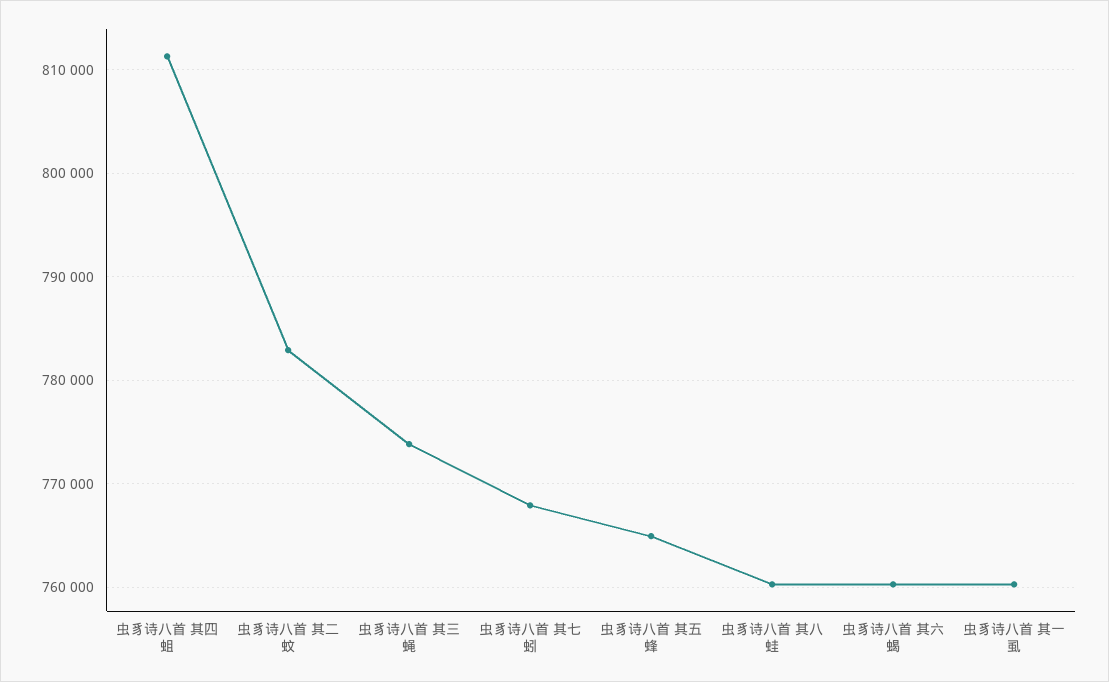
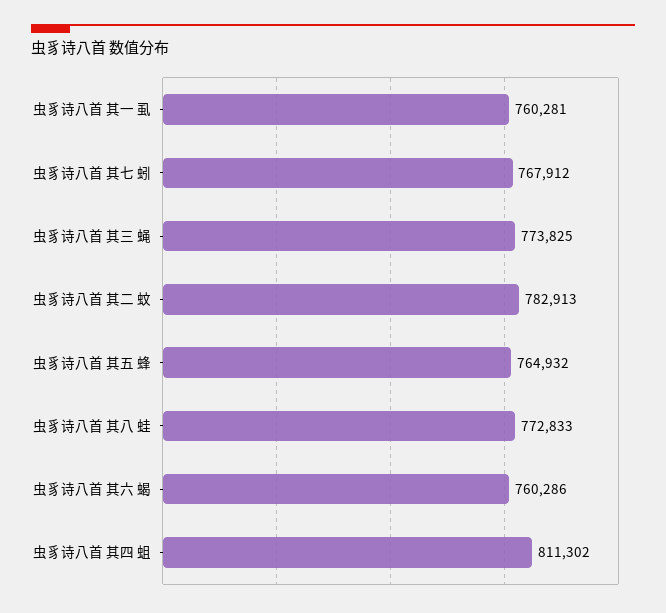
  {
    "虫豸诗八首 其四 蛆": 811302,
    "虫豸诗八首 其二 蚊": 782913,
    "虫豸诗八首 其三 蝇": 773825,
    "虫豸诗八首 其七 蚓": 767912,
    "虫豸诗八首 其五 蜂": 764932,
-   "虫豸诗八首 其八 蛙": 760000,
+   "虫豸诗八首 其八 蛙": 772833,
    "虫豸诗八首 其六 蝎": 760286,
    "虫豸诗八首 其一 虱": 760281
  }

